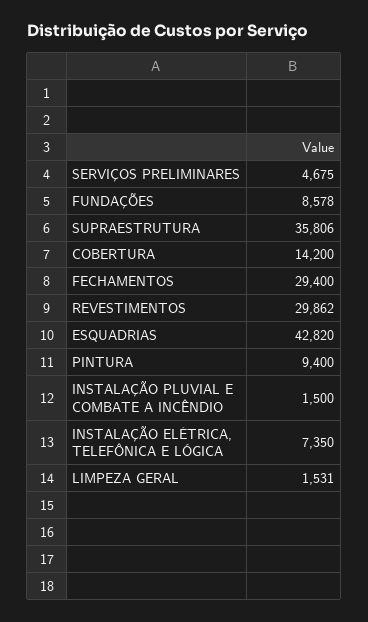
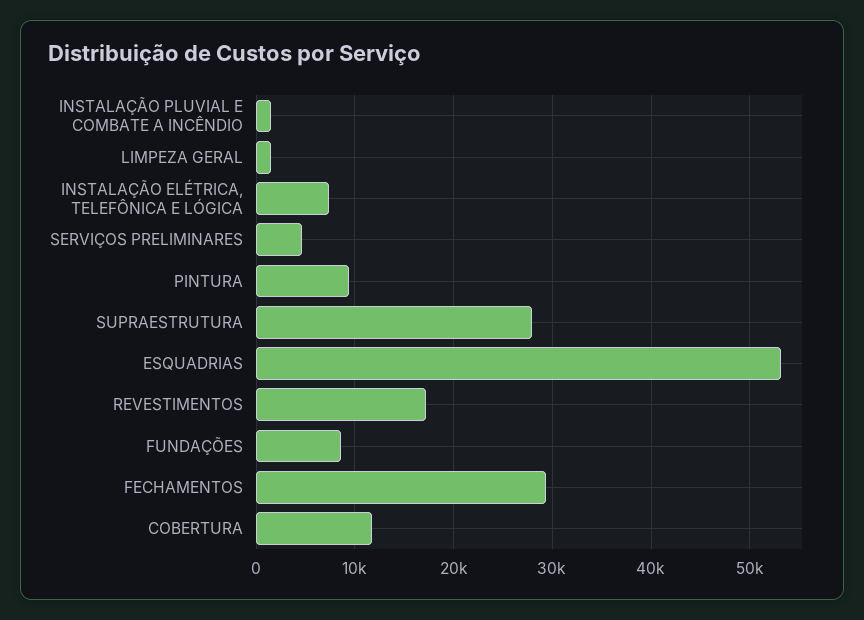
  {
    "SERVIÇOS PRELIMINARES": 4675,
    "FUNDAÇÕES": 8578,
-   "SUPRAESTRUTURA": 35806,
+   "SUPRAESTRUTURA": 28000,
-   "COBERTURA": 14200,
+   "COBERTURA": 12000,
    "FECHAMENTOS": 29400,
-   "REVESTIMENTOS": 29862,
+   "REVESTIMENTOS": 17000,
-   "ESQUADRIAS": 42820,
+   "ESQUADRIAS": 53000,
    "PINTURA": 9400,
    "INSTALAÇÃO PLUVIAL E COMBATE A INCÊNDIO": 1500,
    "INSTALAÇÃO ELÉTRICA, TELEFÔNICA E LÓGICA": 7350,
    "LIMPEZA GERAL": 1531
  }

